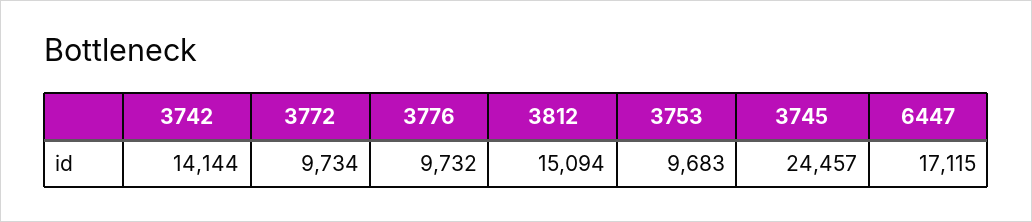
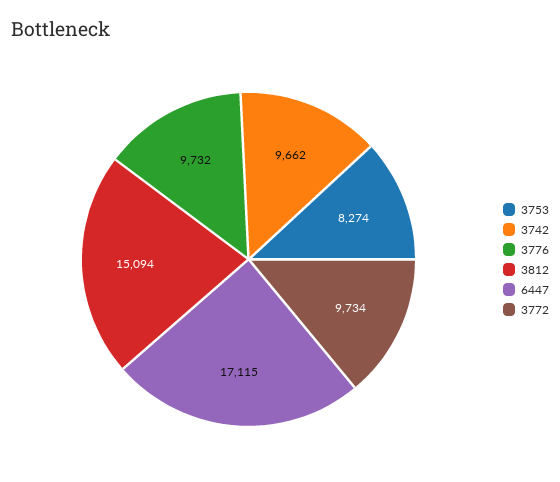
  {
-   "3742": 14144,
+   "3742": 9662,
    "3772": 9734,
    "3776": 9732,
    "3812": 15094,
-   "3753": 9683,
+   "3753": 8274,
-   "3745": 24457,
    "6447": 17115
  }

